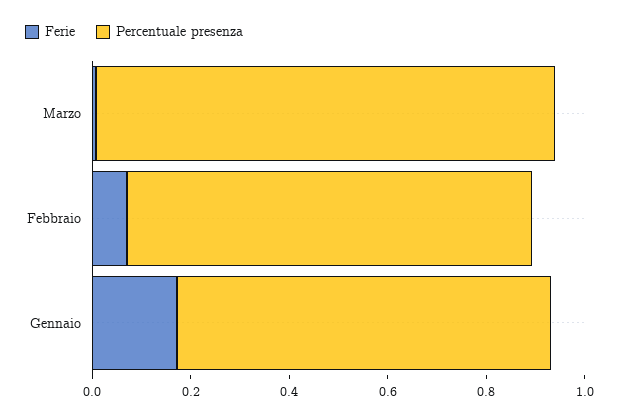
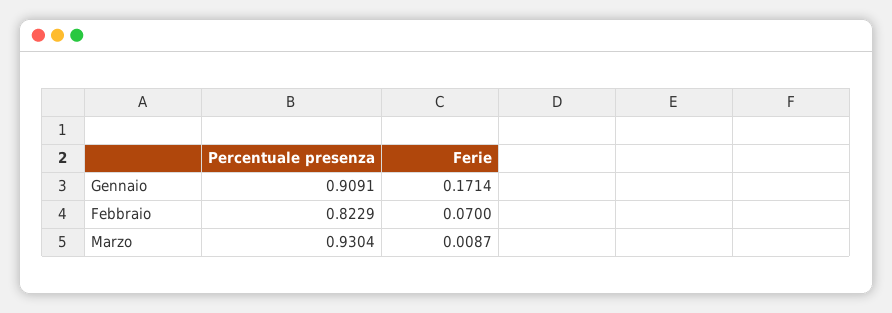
  {
    "Ferie": {
      "Marzo": 0.0087,
      "Febbraio": 0.07,
      "Gennaio": 0.1714
    },
    "Percentuale presenza": {
      "Marzo": 0.9304,
      "Febbraio": 0.8229,
-     "Gennaio": 0.75
+     "Gennaio": 0.9091
    }
  }

